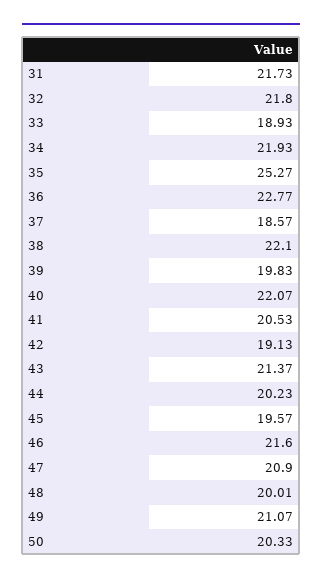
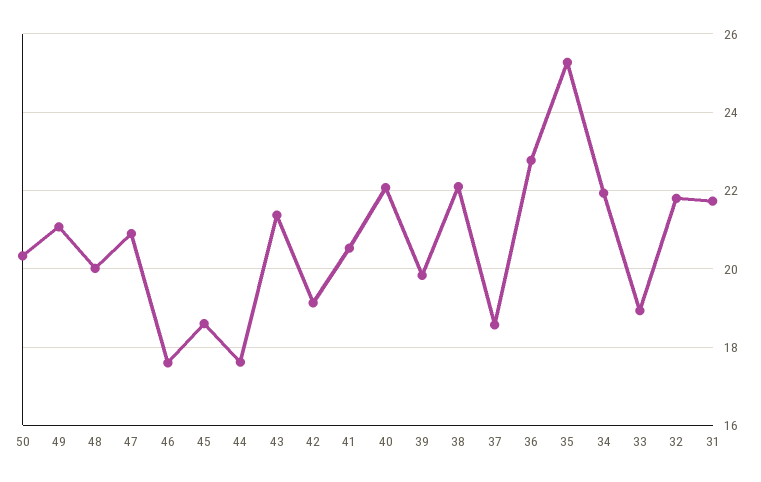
  {
    "31": 21.73,
    "32": 21.8,
    "33": 18.93,
    "34": 21.93,
    "35": 25.27,
    "36": 22.77,
    "37": 18.57,
    "38": 22.1,
    "39": 19.83,
    "40": 22.07,
    "41": 20.53,
    "42": 19.13,
    "43": 21.37,
-   "44": 20.23,
+   "44": 17.6,
-   "45": 19.57,
+   "45": 18.6,
-   "46": 21.6,
+   "46": 17.6,
    "47": 20.9,
    "48": 20.01,
    "49": 21.07,
    "50": 20.33
  }

